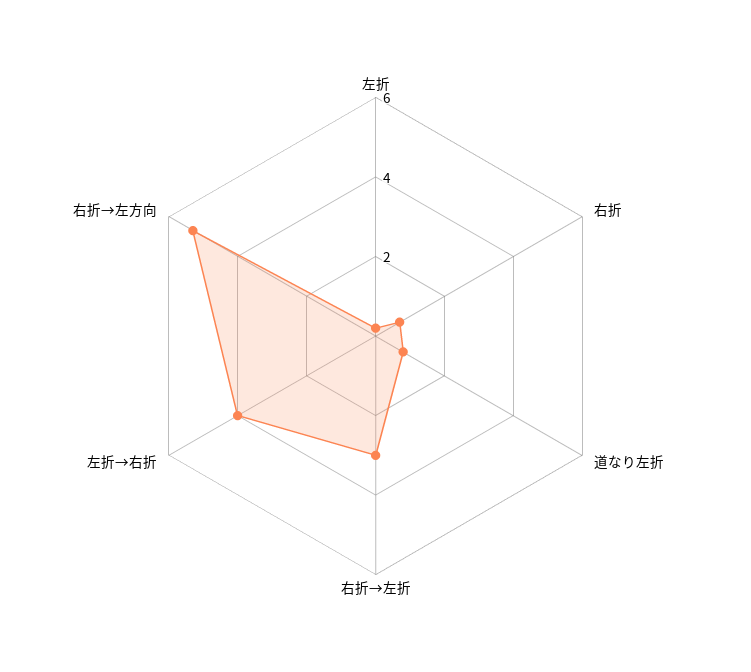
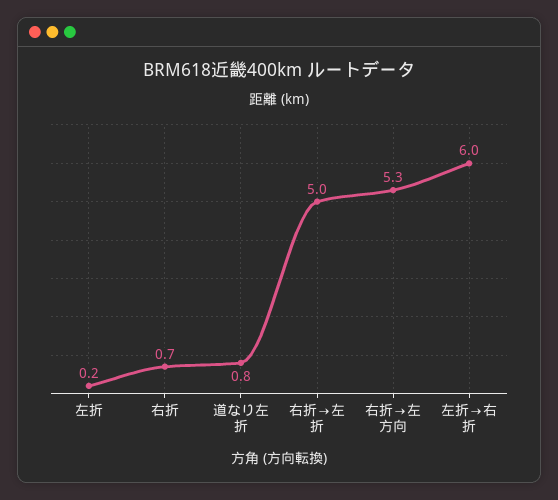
  {
    "左折": 0.2,
    "右折": 0.7,
    "道なり左折": 0.8,
-   "右折→左折": 3,
+   "右折→左折": 5,
-   "左折→右折": 4,
+   "左折→右折": 6,
    "右折→左方向": 5.3
  }

